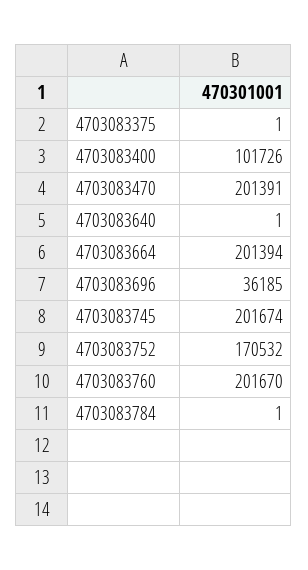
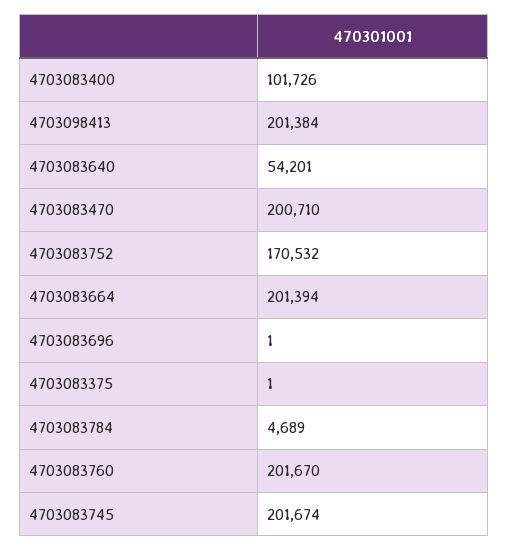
  {
    "4703083375": 1,
    "4703083400": 101726,
-   "4703083470": 201391,
+   "4703083470": 200710,
-   "4703083640": 1,
+   "4703083640": 54201,
    "4703083664": 201394,
-   "4703083696": 36185,
+   "4703083696": 1,
    "4703083745": 201674,
    "4703083752": 170532,
    "4703083760": 201670,
-   "4703083784": 1
+   "4703083784": 4689,
+   "4703098413": 201384
  }

